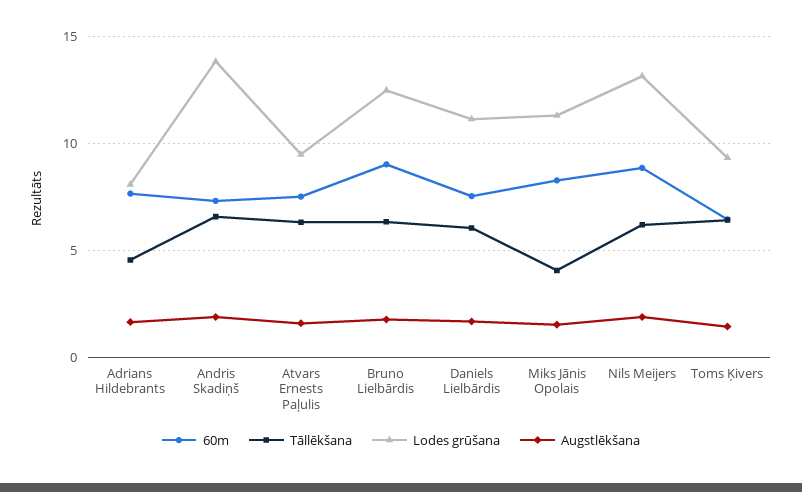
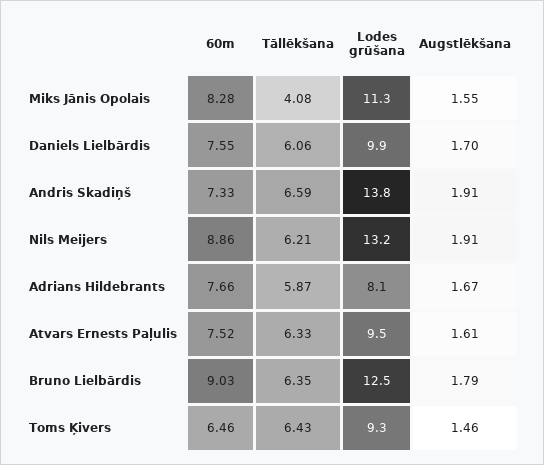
  {
    "60m": {
      "Adrians Hildebrants": 7.66,
      "Andris Skadiņš": 7.33,
      "Atvars Ernests Paļulis": 7.52,
      "Bruno Lielbārdis": 9.03,
      "Daniels Lielbārdis": 7.55,
      "Miks Jānis Opolais": 8.28,
      "Nils Meijers": 8.86,
      "Toms Ķivers": 6.46
    },
    "Tāllēkšana": {
-     "Adrians Hildebrants": 4.5,
+     "Adrians Hildebrants": 5.87,
      "Andris Skadiņš": 6.59,
      "Atvars Ernests Paļulis": 6.33,
      "Bruno Lielbārdis": 6.35,
      "Daniels Lielbārdis": 6.06,
      "Miks Jānis Opolais": 4.08,
      "Nils Meijers": 6.21,
      "Toms Ķivers": 6.43
    },
    "Lodes grūšana": {
      "Adrians Hildebrants": 8.1,
      "Andris Skadiņš": 13.8,
      "Atvars Ernests Paļulis": 9.5,
      "Bruno Lielbārdis": 12.5,
-     "Daniels Lielbārdis": 11,
+     "Daniels Lielbārdis": 9.9,
      "Miks Jānis Opolais": 11.3,
      "Nils Meijers": 13.2,
      "Toms Ķivers": 9.3
    },
    "Augstlēkšana": {
      "Adrians Hildebrants": 1.67,
      "Andris Skadiņš": 1.91,
      "Atvars Ernests Paļulis": 1.61,
      "Bruno Lielbārdis": 1.79,
      "Daniels Lielbārdis": 1.7,
      "Miks Jānis Opolais": 1.55,
      "Nils Meijers": 1.91,
      "Toms Ķivers": 1.46
    }
  }

